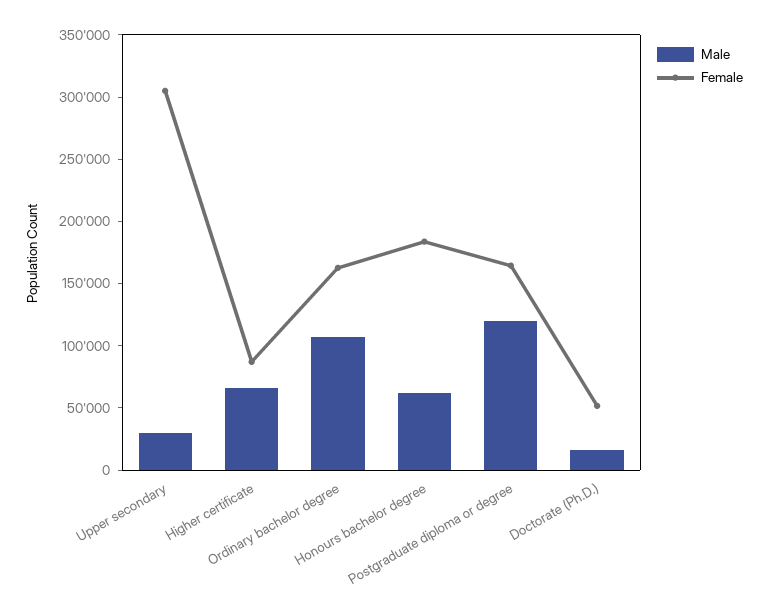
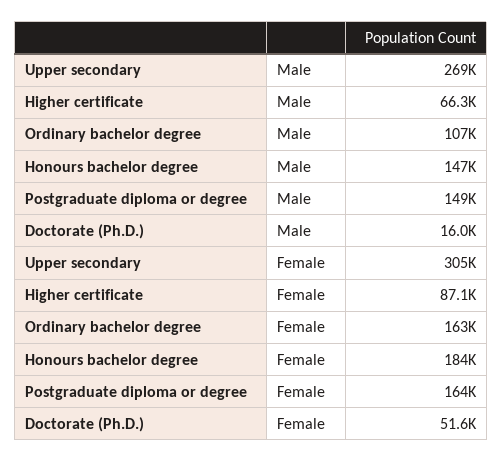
  {
    "Male": {
-     "Upper secondary": 30000,
+     "Upper secondary": 269000,
      "Higher certificate": 66300,
      "Ordinary bachelor degree": 107000,
-     "Honours bachelor degree": 60000,
+     "Honours bachelor degree": 147000,
-     "Postgraduate diploma or degree": 120000,
+     "Postgraduate diploma or degree": 149000,
      "Doctorate (Ph.D.)": 16000
    },
    "Female": {
      "Upper secondary": 305000,
      "Higher certificate": 87100,
      "Ordinary bachelor degree": 163000,
      "Honours bachelor degree": 184000,
      "Postgraduate diploma or degree": 164000,
      "Doctorate (Ph.D.)": 51600
    }
  }

